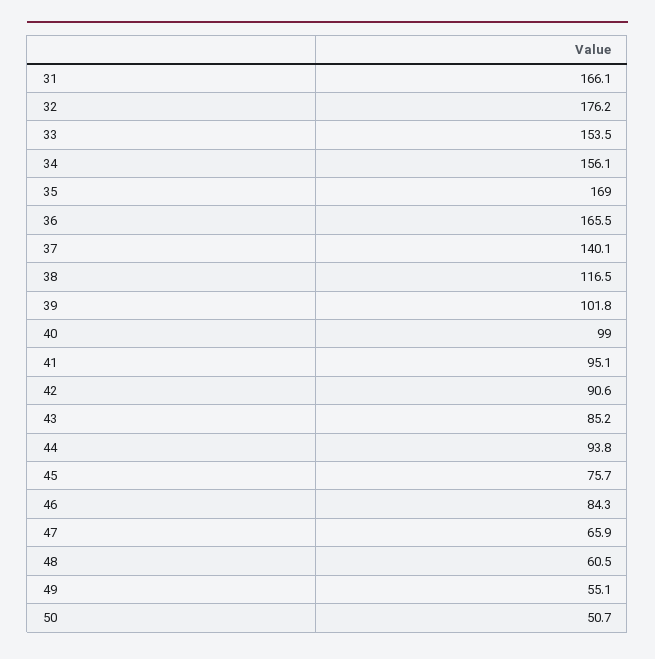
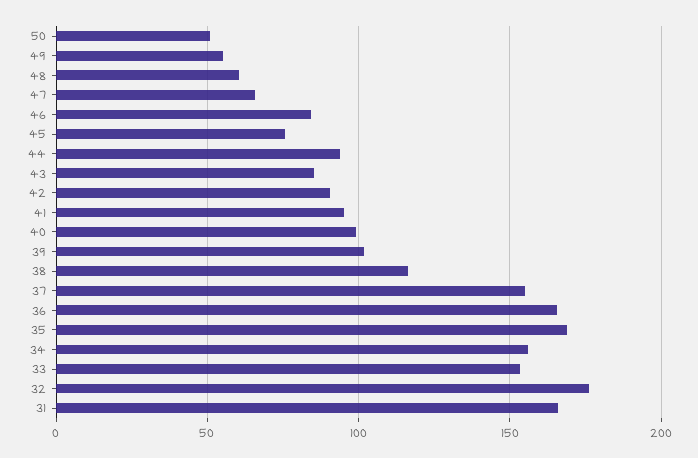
  {
    "31": 166.1,
    "32": 176.2,
    "33": 153.5,
    "34": 156.1,
    "35": 169,
    "36": 165.5,
-   "37": 140.1,
+   "37": 155,
    "38": 116.5,
    "39": 101.8,
    "40": 99,
    "41": 95.1,
    "42": 90.6,
    "43": 85.2,
    "44": 93.8,
    "45": 75.7,
    "46": 84.3,
    "47": 65.9,
    "48": 60.5,
    "49": 55.1,
    "50": 50.7
  }

